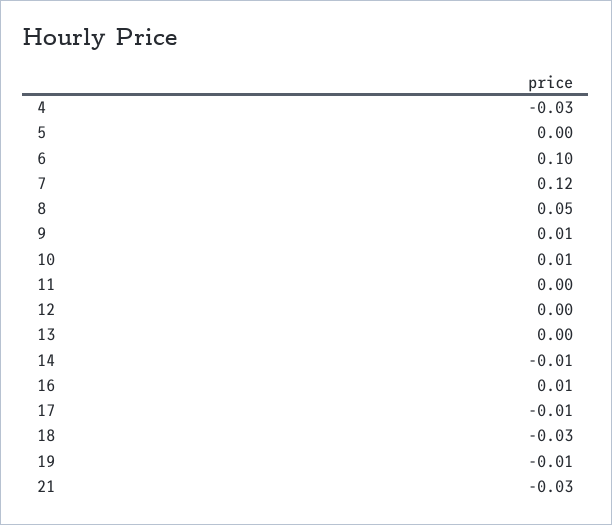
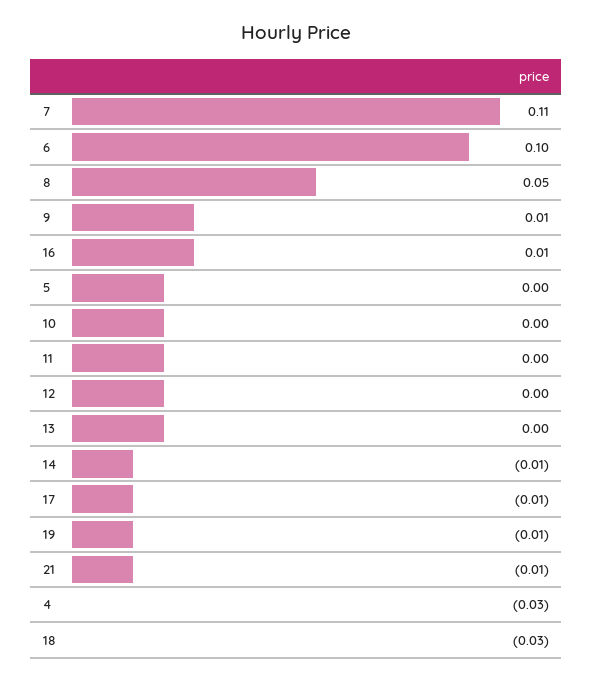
  {
    "4": -0.03,
    "5": 0,
    "6": 0.1,
-   "7": 0.12,
+   "7": 0.11,
    "8": 0.05,
    "9": 0.01,
-   "10": 0.01,
+   "10": 0,
    "11": 0,
    "12": 0,
    "13": 0,
    "14": -0.01,
    "16": 0.01,
    "17": -0.01,
    "18": -0.03,
    "19": -0.01,
-   "21": -0.03
+   "21": -0.01
  }

